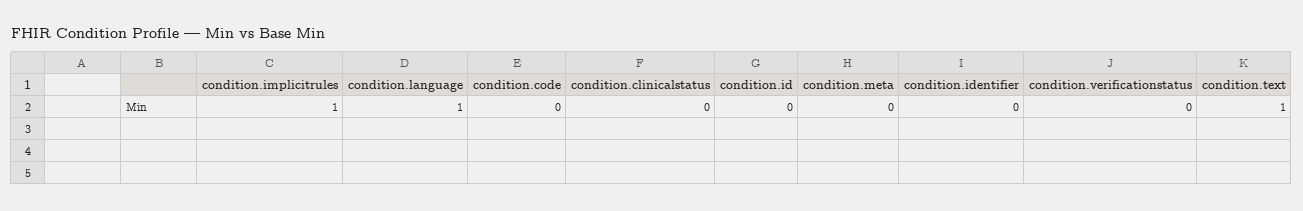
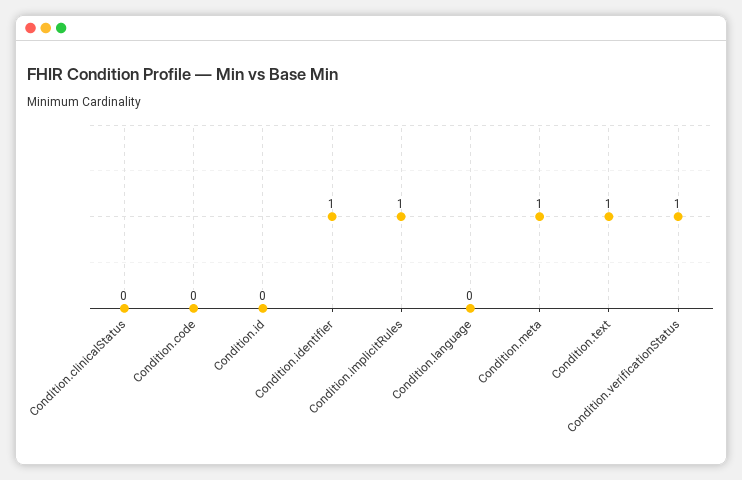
  {
    "condition.implicitrules": 1,
-   "condition.language": 1,
+   "condition.language": 0,
    "condition.code": 0,
    "condition.clinicalstatus": 0,
    "condition.id": 0,
-   "condition.meta": 0,
+   "condition.meta": 1,
-   "condition.identifier": 0,
+   "condition.identifier": 1,
-   "condition.verificationstatus": 0,
+   "condition.verificationstatus": 1,
    "condition.text": 1
  }

